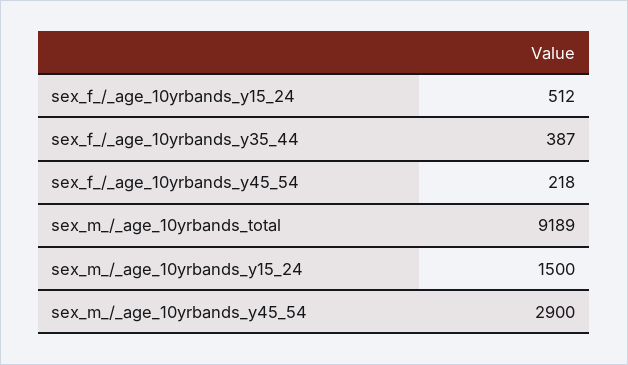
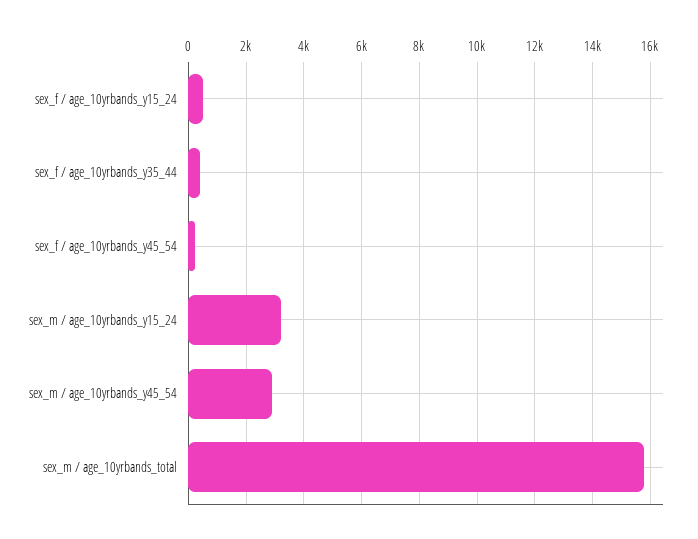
  {
    "sex_f_/_age_10yrbands_y15_24": 512,
    "sex_f_/_age_10yrbands_y35_44": 387,
    "sex_f_/_age_10yrbands_y45_54": 218,
-   "sex_m_/_age_10yrbands_total": 9189,
+   "sex_m_/_age_10yrbands_total": 15750,
-   "sex_m_/_age_10yrbands_y15_24": 1500,
+   "sex_m_/_age_10yrbands_y15_24": 3250,
    "sex_m_/_age_10yrbands_y45_54": 2900
  }

